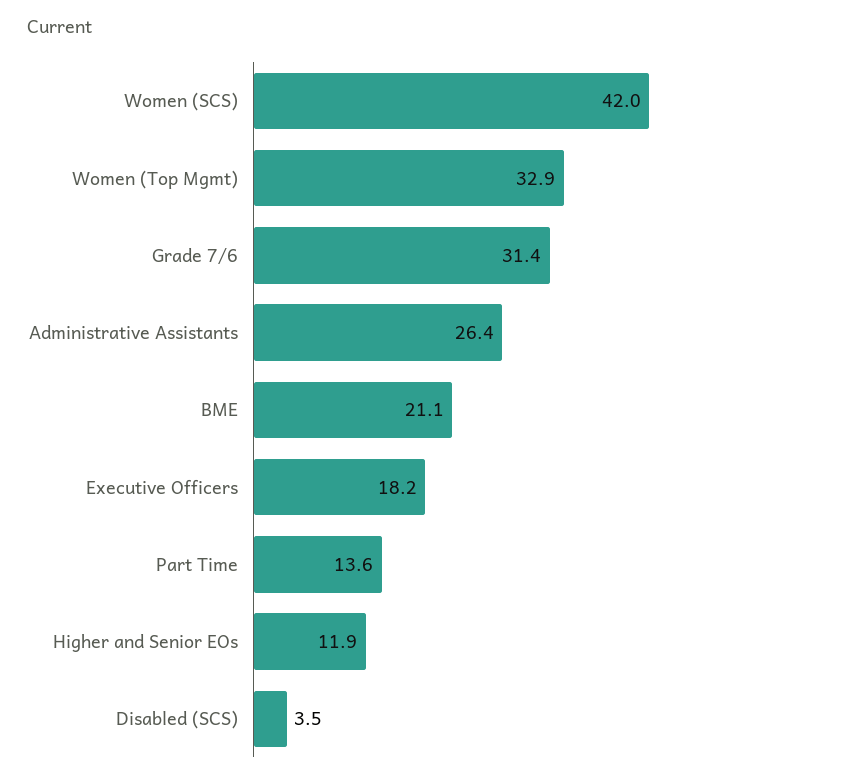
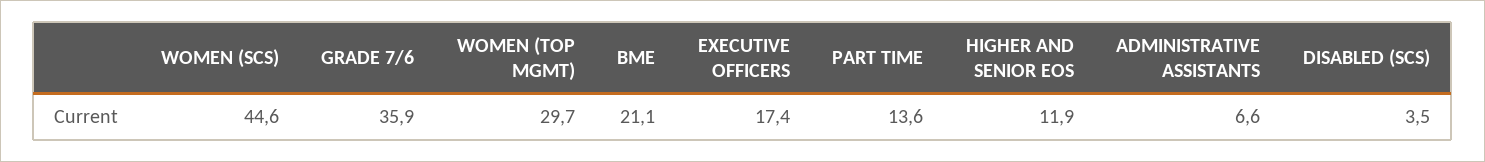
  {
-   "Women (SCS)": 42,
+   "Women (SCS)": 44.6,
-   "Women (Top Mgmt)": 32.9,
+   "Women (Top Mgmt)": 29.7,
-   "Grade 7/6": 31.4,
+   "Grade 7/6": 35.9,
-   "Administrative Assistants": 26.4,
+   "Administrative Assistants": 6.6,
    "BME": 21.1,
-   "Executive Officers": 18.2,
+   "Executive Officers": 17.4,
    "Part Time": 13.6,
    "Higher and Senior EOs": 11.9,
    "Disabled (SCS)": 3.5
  }

